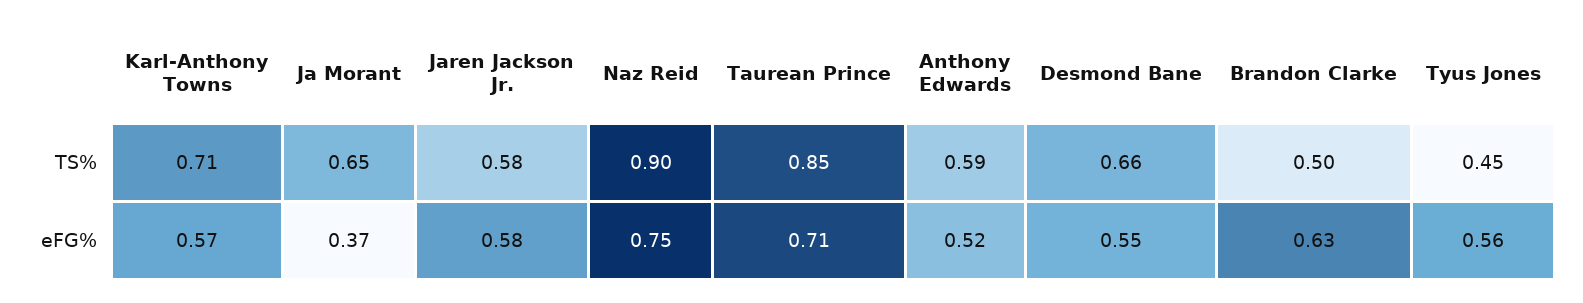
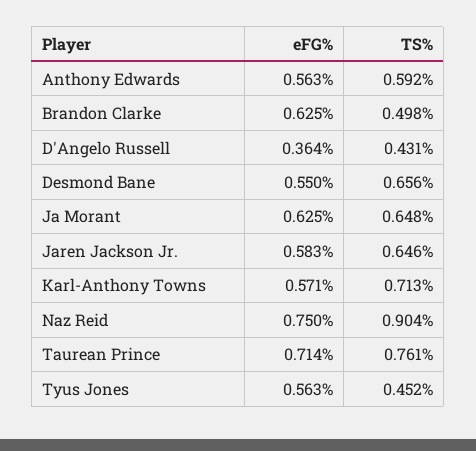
  {
    "Karl-Anthony Towns": {
      "TS%": 0.713,
      "eFG%": 0.571
    },
    "Ja Morant": {
      "TS%": 0.648,
-     "eFG%": 0.37
+     "eFG%": 0.625
    },
    "Jaren Jackson Jr.": {
-     "TS%": 0.58,
+     "TS%": 0.646,
      "eFG%": 0.583
    },
    "Naz Reid": {
      "TS%": 0.904,
      "eFG%": 0.75
    },
    "Taurean Prince": {
-     "TS%": 0.85,
+     "TS%": 0.761,
      "eFG%": 0.714
    },
    "Anthony Edwards": {
      "TS%": 0.592,
-     "eFG%": 0.52
+     "eFG%": 0.563
    },
    "Desmond Bane": {
      "TS%": 0.656,
      "eFG%": 0.55
    },
    "Brandon Clarke": {
      "TS%": 0.498,
      "eFG%": 0.625
    },
    "Tyus Jones": {
      "TS%": 0.452,
      "eFG%": 0.563
-   }
+   },
+   "D'Angelo Russell": {
+     "eFG%": 0.364,
+     "TS%": 0.431
+   }
  }

